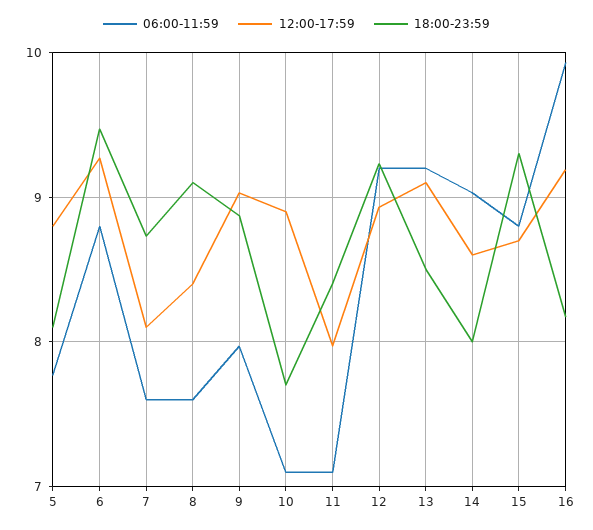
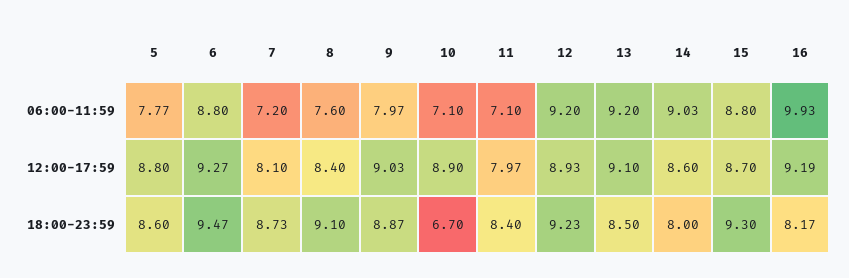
  {
    "06:00-11:59": {
      "5": 7.77,
      "6": 8.8,
-     "7": 7.6,
+     "7": 7.2,
      "8": 7.6,
      "9": 7.97,
      "10": 7.1,
      "11": 7.1,
      "12": 9.2,
      "13": 9.2,
      "14": 9.03,
      "15": 8.8,
      "16": 9.93
    },
    "12:00-17:59": {
      "5": 8.8,
      "6": 9.27,
      "7": 8.1,
      "8": 8.4,
      "9": 9.03,
      "10": 8.9,
      "11": 7.97,
      "12": 8.93,
      "13": 9.1,
      "14": 8.6,
      "15": 8.7,
      "16": 9.19
    },
    "18:00-23:59": {
-     "5": 8.1,
+     "5": 8.6,
      "6": 9.47,
      "7": 8.73,
      "8": 9.1,
      "9": 8.87,
-     "10": 7.7,
+     "10": 6.7,
      "11": 8.4,
      "12": 9.23,
      "13": 8.5,
      "14": 8,
      "15": 9.3,
      "16": 8.17
    }
  }

